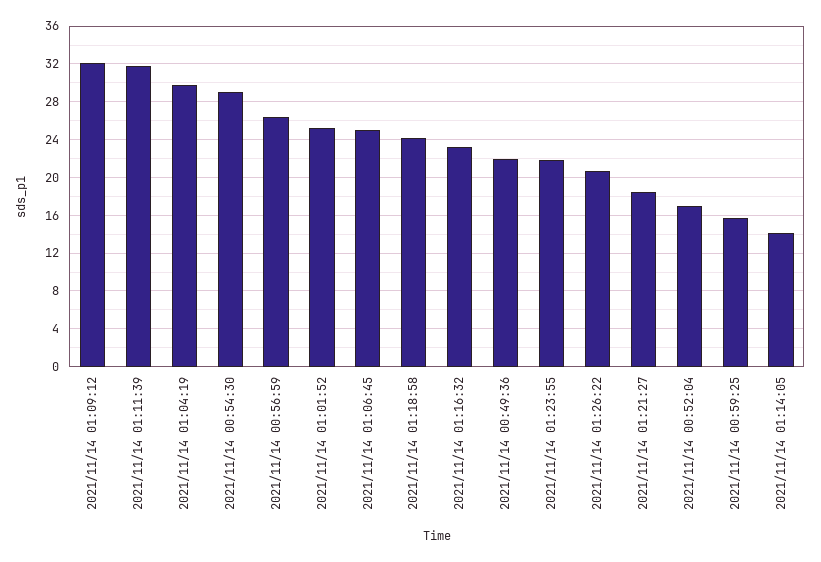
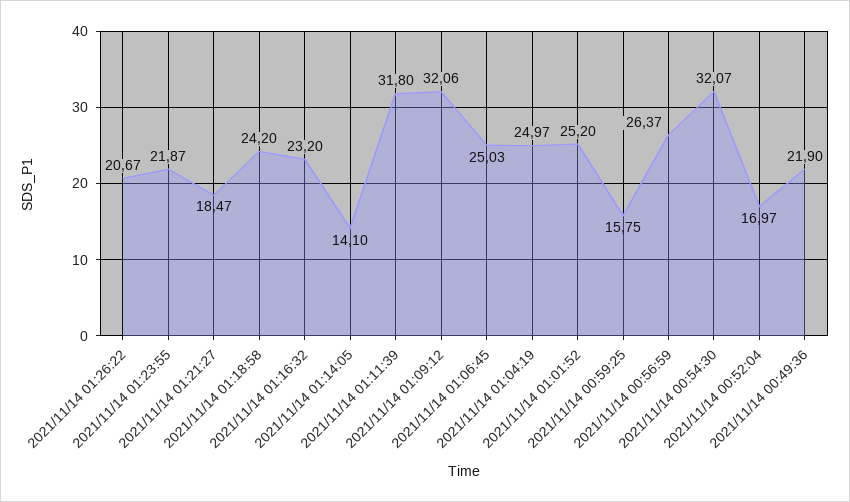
  {
    "2021/11/14 01:09:12": 32.06,
    "2021/11/14 01:11:39": 31.8,
-   "2021/11/14 01:04:19": 30,
+   "2021/11/14 01:04:19": 24.97,
-   "2021/11/14 00:54:30": 29,
+   "2021/11/14 00:54:30": 32.07,
    "2021/11/14 00:56:59": 26.37,
    "2021/11/14 01:01:52": 25.2,
    "2021/11/14 01:06:45": 25.03,
    "2021/11/14 01:18:58": 24.2,
    "2021/11/14 01:16:32": 23.2,
    "2021/11/14 00:49:36": 21.9,
    "2021/11/14 01:23:55": 21.87,
    "2021/11/14 01:26:22": 20.67,
    "2021/11/14 01:21:27": 18.47,
    "2021/11/14 00:52:04": 16.97,
    "2021/11/14 00:59:25": 15.75,
    "2021/11/14 01:14:05": 14.1
  }

